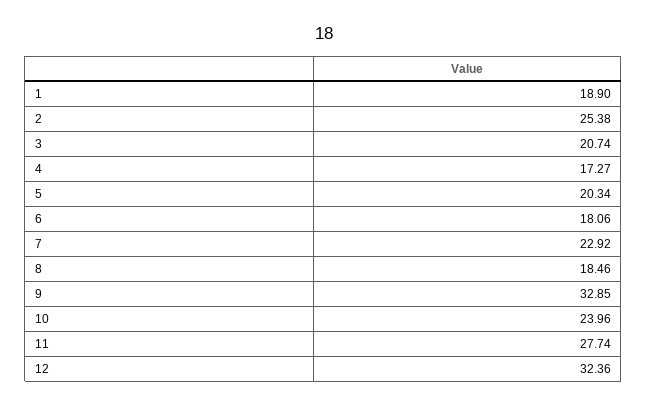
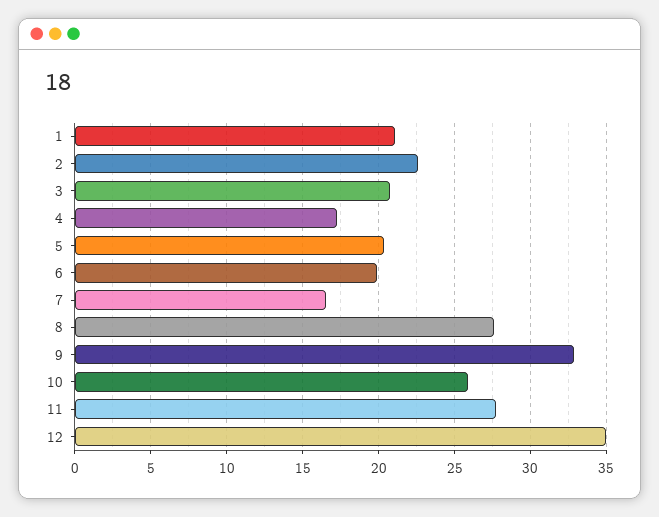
  {
-   "1": 18.9,
+   "1": 21,
-   "2": 25.38,
+   "2": 22.5,
    "3": 20.74,
    "4": 17.27,
    "5": 20.34,
-   "6": 18.06,
+   "6": 20,
-   "7": 22.92,
+   "7": 16.5,
-   "8": 18.46,
+   "8": 27.5,
    "9": 32.85,
-   "10": 23.96,
+   "10": 26,
    "11": 27.74,
-   "12": 32.36
+   "12": 35
  }

